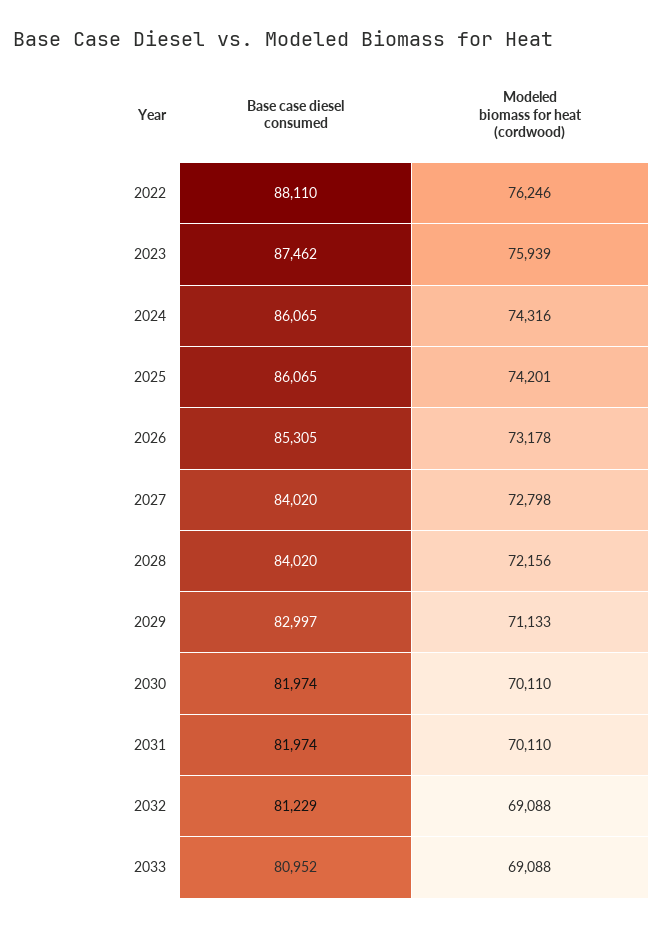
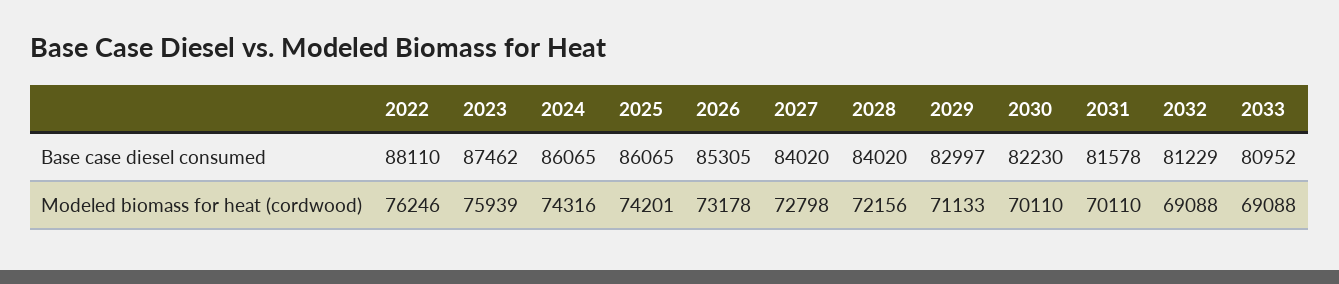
  {
    "Base case diesel consumed": {
      "2022": 88110,
      "2023": 87462,
      "2024": 86065,
      "2025": 86065,
      "2026": 85305,
      "2027": 84020,
      "2028": 84020,
      "2029": 82997,
-     "2030": 81974,
+     "2030": 82230,
-     "2031": 81974,
+     "2031": 81578,
      "2032": 81229,
      "2033": 80952
    },
    "Modeled biomass for heat (cordwood)": {
      "2022": 76246,
      "2023": 75939,
      "2024": 74316,
      "2025": 74201,
      "2026": 73178,
      "2027": 72798,
      "2028": 72156,
      "2029": 71133,
      "2030": 70110,
      "2031": 70110,
      "2032": 69088,
      "2033": 69088
    }
  }

